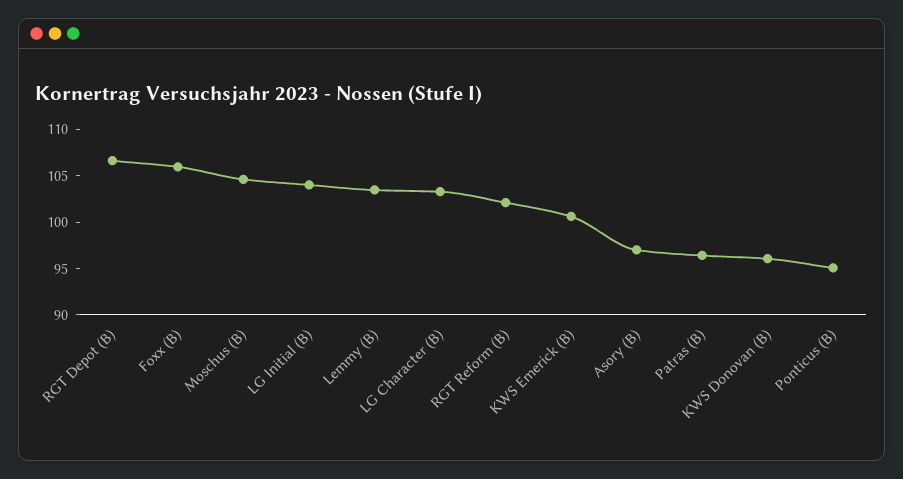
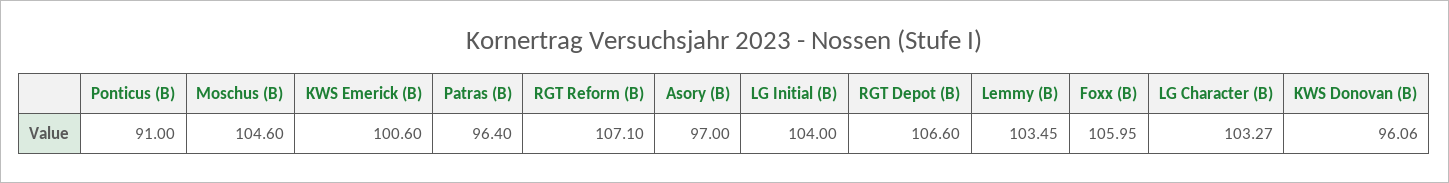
  {
    "RGT Depot (B)": 106.6,
    "Foxx (B)": 105.95,
    "Moschus (B)": 104.6,
    "LG Initial (B)": 104,
    "Lemmy (B)": 103.45,
    "LG Character (B)": 103.27,
-   "RGT Reform (B)": 102,
+   "RGT Reform (B)": 107.1,
    "KWS Emerick (B)": 100.6,
    "Asory (B)": 97,
    "Patras (B)": 96.4,
    "KWS Donovan (B)": 96.06,
-   "Ponticus (B)": 95
+   "Ponticus (B)": 91
  }

